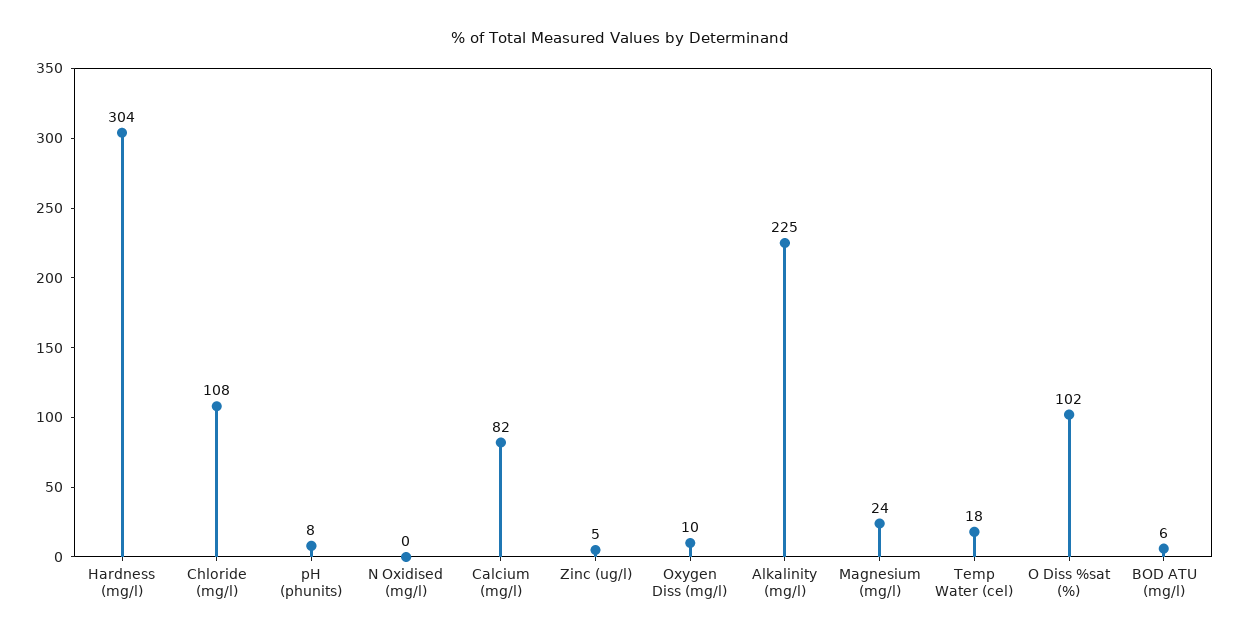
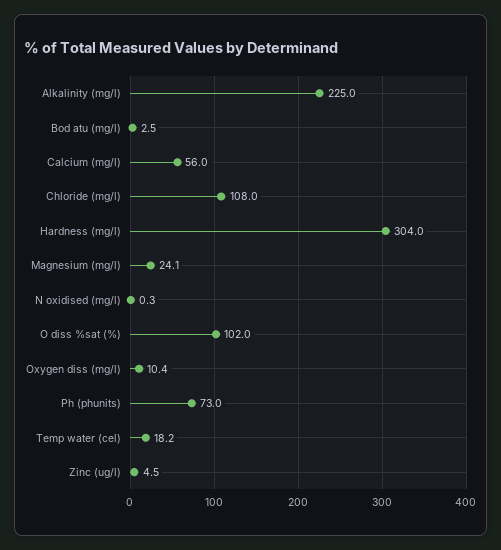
  {
    "Hardness (mg/l)": 304,
    "Chloride (mg/l)": 108,
-   "pH (phunits)": 8,
+   "pH (phunits)": 73,
    "N Oxidised (mg/l)": 0.3,
-   "Calcium (mg/l)": 82,
+   "Calcium (mg/l)": 56,
    "Zinc (ug/l)": 4.5,
    "Oxygen Diss (mg/l)": 10.4,
    "Alkalinity (mg/l)": 225,
    "Magnesium (mg/l)": 24.1,
    "Temp Water (cel)": 18.2,
    "O Diss %sat (%)": 102,
-   "BOD ATU (mg/l)": 6
+   "BOD ATU (mg/l)": 2.5
  }

